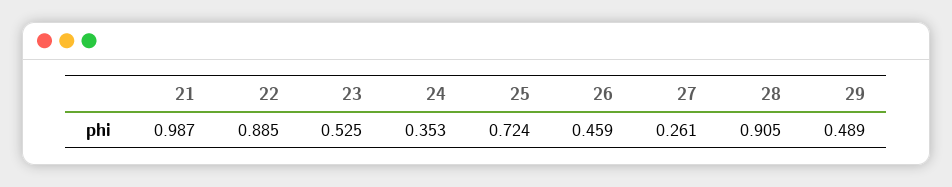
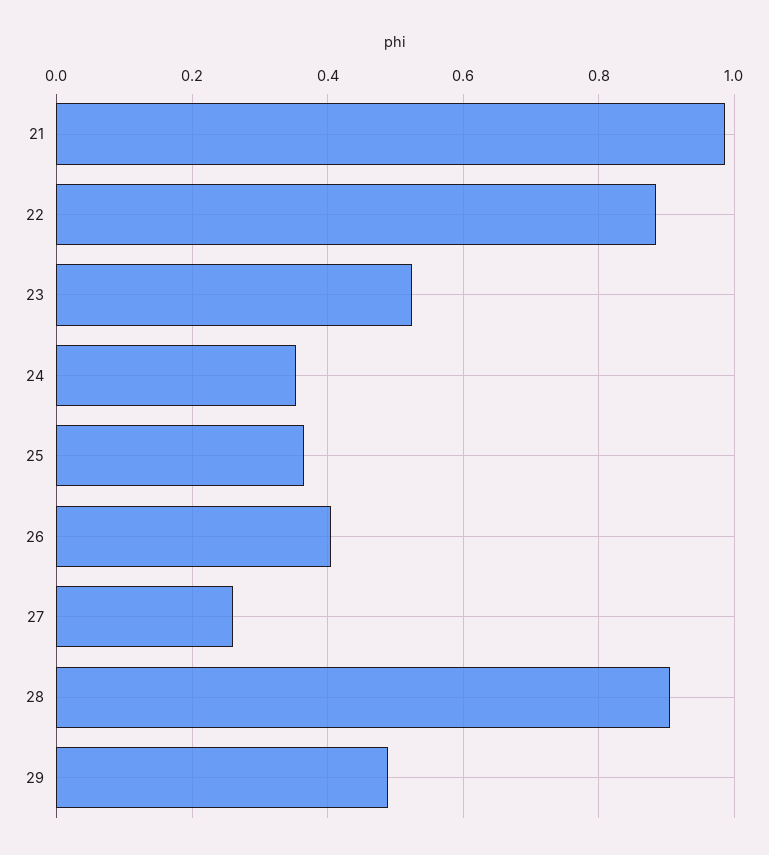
  {
    "21": 0.987,
    "22": 0.885,
    "23": 0.525,
    "24": 0.353,
-   "25": 0.724,
+   "25": 0.36,
-   "26": 0.459,
+   "26": 0.4,
    "27": 0.261,
    "28": 0.905,
    "29": 0.489
  }

